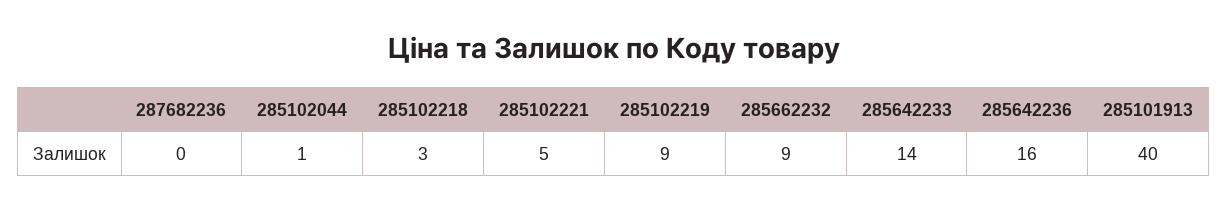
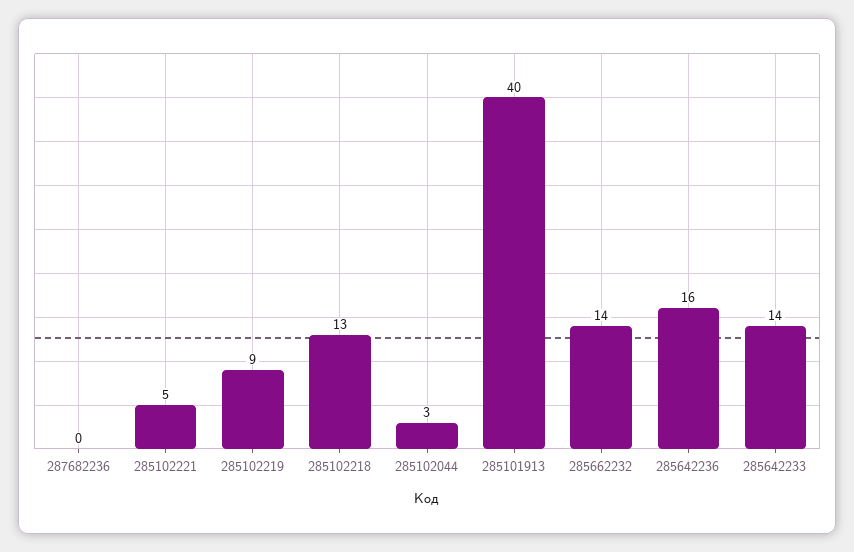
  {
    "287682236": 0,
-   "285102044": 1,
+   "285102044": 3,
-   "285102218": 3,
+   "285102218": 13,
    "285102221": 5,
    "285102219": 9,
-   "285662232": 9,
+   "285662232": 14,
    "285642233": 14,
    "285642236": 16,
    "285101913": 40
  }

